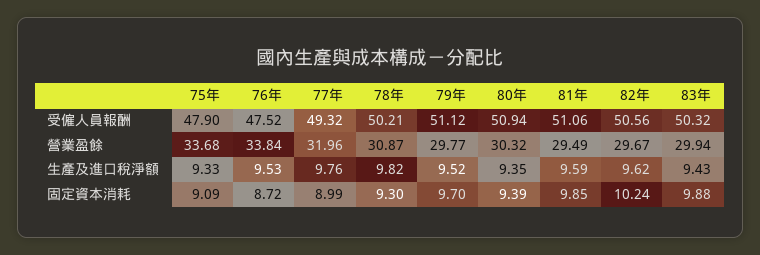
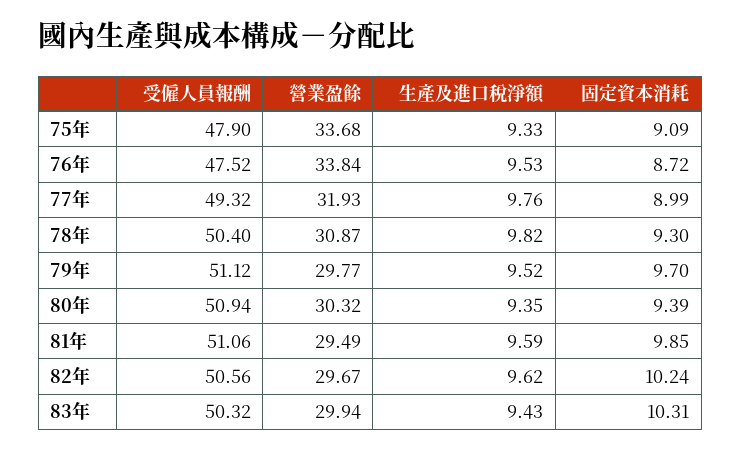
  {
    "75年": {
      "受僱人員報酬": 47.9,
      "營業盈餘": 33.68,
      "生產及進口稅淨額": 9.33,
      "固定資本消耗": 9.09
    },
    "76年": {
      "受僱人員報酬": 47.52,
      "營業盈餘": 33.84,
      "生產及進口稅淨額": 9.53,
      "固定資本消耗": 8.72
    },
    "77年": {
      "受僱人員報酬": 49.32,
-     "營業盈餘": 31.96,
+     "營業盈餘": 31.93,
      "生產及進口稅淨額": 9.76,
      "固定資本消耗": 8.99
    },
    "78年": {
-     "受僱人員報酬": 50.21,
+     "受僱人員報酬": 50.4,
      "營業盈餘": 30.87,
      "生產及進口稅淨額": 9.82,
      "固定資本消耗": 9.3
    },
    "79年": {
      "受僱人員報酬": 51.12,
      "營業盈餘": 29.77,
      "生產及進口稅淨額": 9.52,
      "固定資本消耗": 9.7
    },
    "80年": {
      "受僱人員報酬": 50.94,
      "營業盈餘": 30.32,
      "生產及進口稅淨額": 9.35,
      "固定資本消耗": 9.39
    },
    "81年": {
      "受僱人員報酬": 51.06,
      "營業盈餘": 29.49,
      "生產及進口稅淨額": 9.59,
      "固定資本消耗": 9.85
    },
    "82年": {
      "受僱人員報酬": 50.56,
      "營業盈餘": 29.67,
      "生產及進口稅淨額": 9.62,
      "固定資本消耗": 10.24
    },
    "83年": {
      "受僱人員報酬": 50.32,
      "營業盈餘": 29.94,
      "生產及進口稅淨額": 9.43,
-     "固定資本消耗": 9.88
+     "固定資本消耗": 10.31
    }
  }

